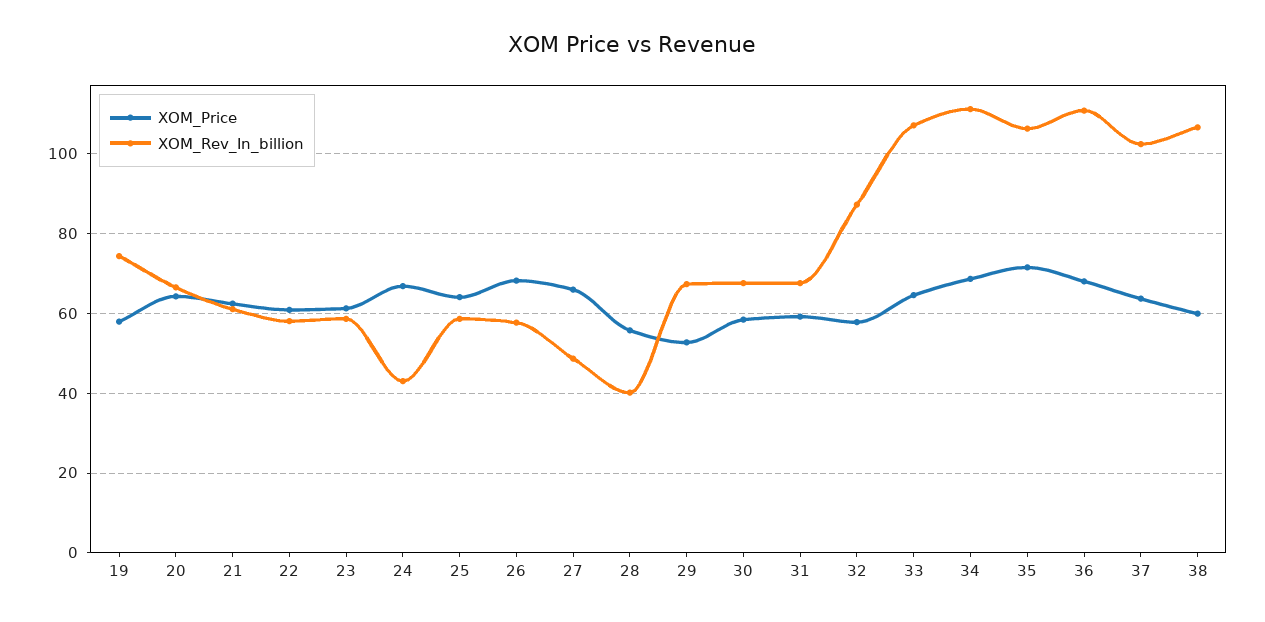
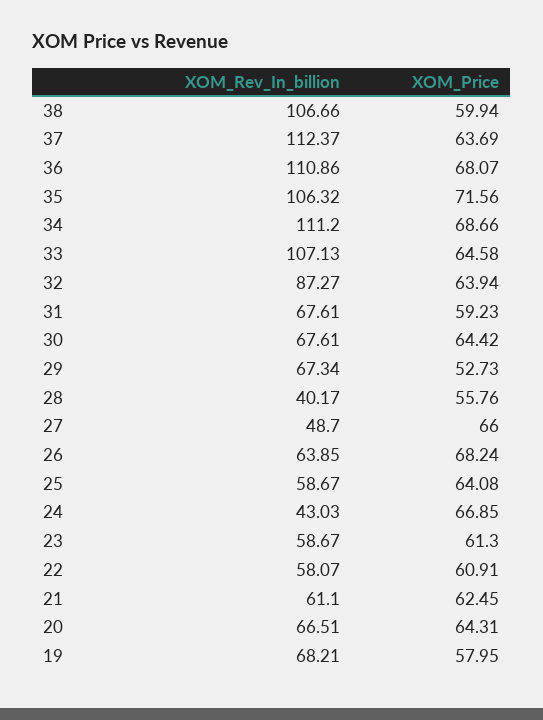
  {
    "XOM_Price": {
      "19": 57.95,
      "20": 64.31,
      "21": 62.45,
      "22": 60.91,
      "23": 61.3,
      "24": 66.85,
      "25": 64.08,
      "26": 68.24,
      "27": 66,
      "28": 55.76,
      "29": 52.73,
-     "30": 58,
+     "30": 64.42,
      "31": 59.23,
-     "32": 58,
+     "32": 63.94,
      "33": 64.58,
      "34": 68.66,
      "35": 71.56,
      "36": 68.07,
      "37": 63.69,
      "38": 59.94
    },
    "XOM_Rev_In_billion": {
-     "19": 74,
+     "19": 68.21,
      "20": 66.51,
      "21": 61.1,
      "22": 58.07,
      "23": 58.67,
      "24": 43.03,
      "25": 58.67,
-     "26": 58,
+     "26": 63.85,
      "27": 48.7,
      "28": 40.17,
      "29": 67.34,
      "30": 67.61,
      "31": 67.61,
      "32": 87.27,
      "33": 107.13,
      "34": 111.2,
      "35": 106.32,
      "36": 110.86,
-     "37": 102,
+     "37": 112.37,
      "38": 106.66
    }
  }

